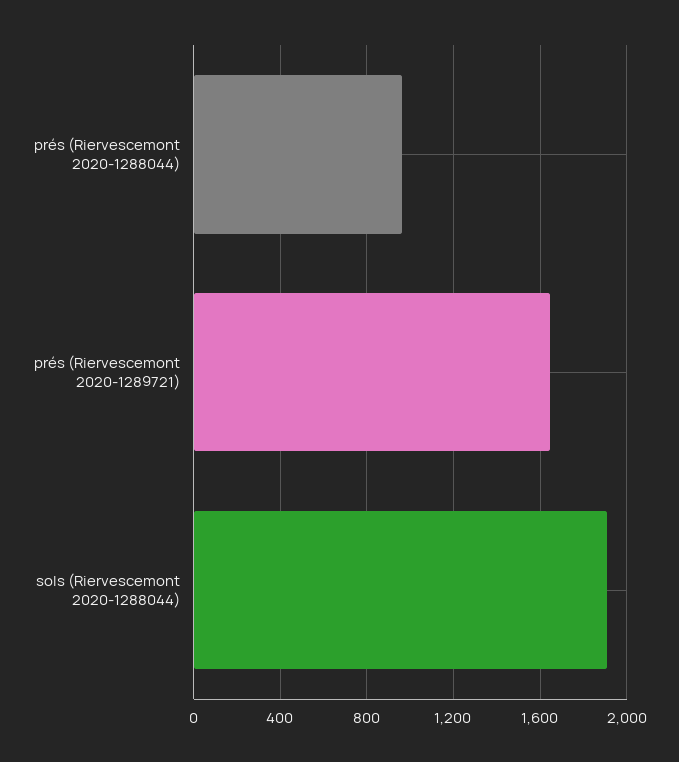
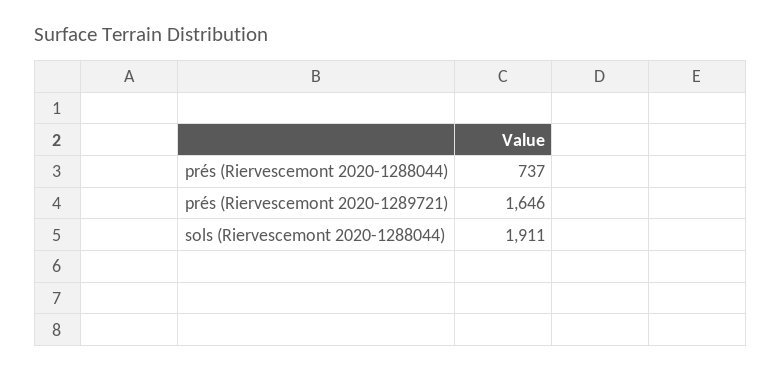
  {
-   "prés (Riervescemont 2020-1288044)": 950,
+   "prés (Riervescemont 2020-1288044)": 737,
    "prés (Riervescemont 2020-1289721)": 1646,
    "sols (Riervescemont 2020-1288044)": 1911
  }

